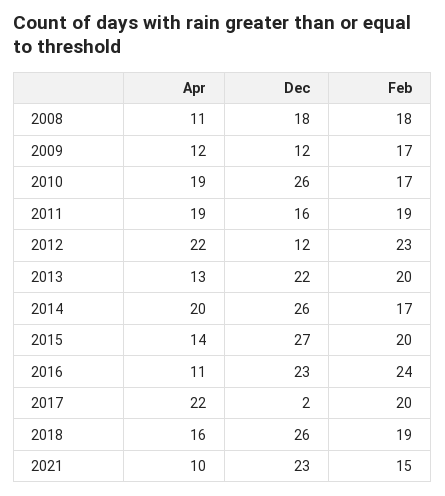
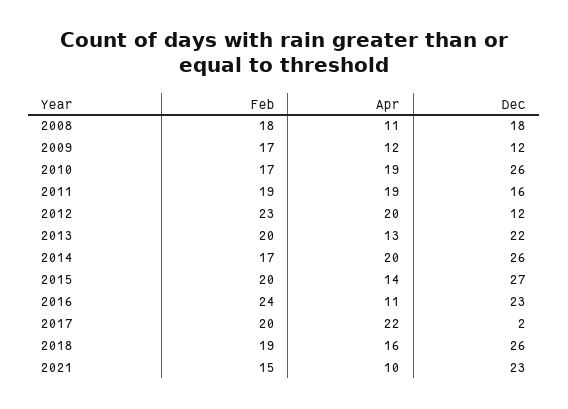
  {
    "Apr": {
      "2008": 11,
      "2009": 12,
      "2010": 19,
      "2011": 19,
-     "2012": 22,
+     "2012": 20,
      "2013": 13,
      "2014": 20,
      "2015": 14,
      "2016": 11,
      "2017": 22,
      "2018": 16,
      "2021": 10
    },
    "Dec": {
      "2008": 18,
      "2009": 12,
      "2010": 26,
      "2011": 16,
      "2012": 12,
      "2013": 22,
      "2014": 26,
      "2015": 27,
      "2016": 23,
      "2017": 2,
      "2018": 26,
      "2021": 23
    },
    "Feb": {
      "2008": 18,
      "2009": 17,
      "2010": 17,
      "2011": 19,
      "2012": 23,
      "2013": 20,
      "2014": 17,
      "2015": 20,
      "2016": 24,
      "2017": 20,
      "2018": 19,
      "2021": 15
    }
  }

